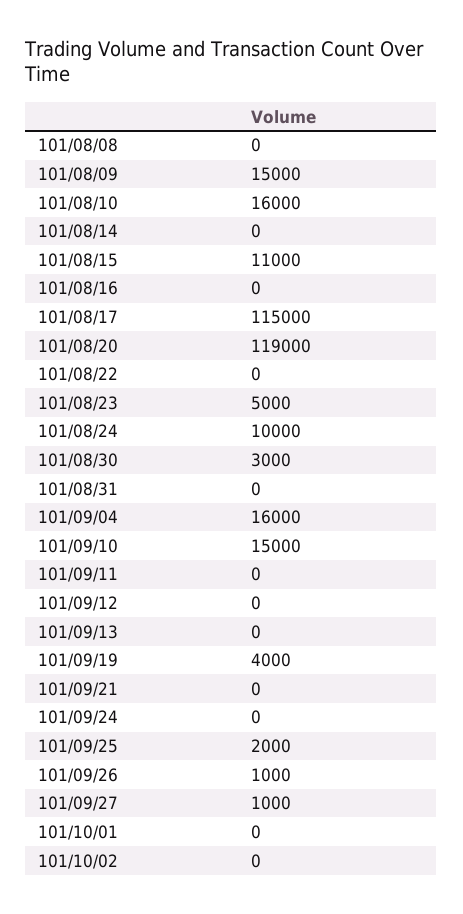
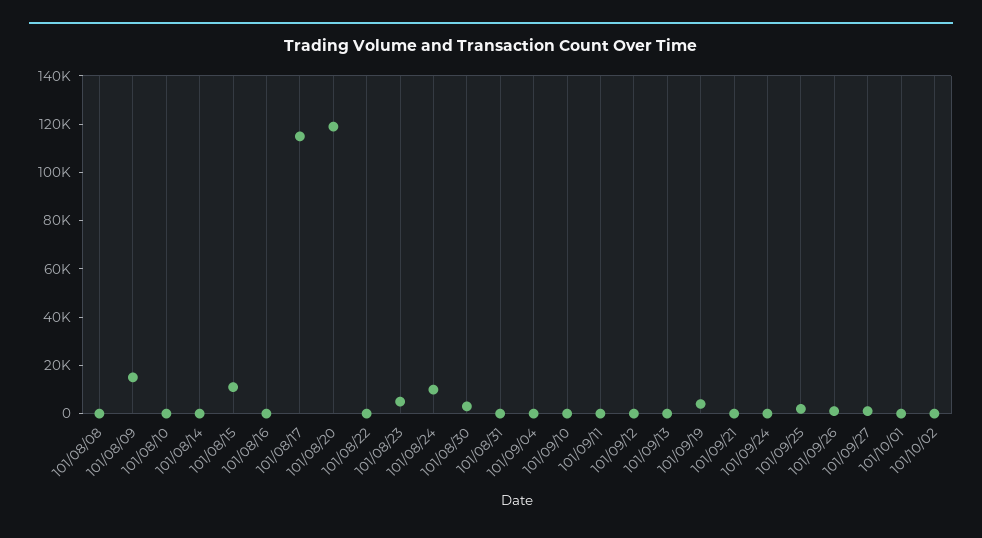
  {
    "101/08/08": 0,
    "101/08/09": 15000,
-   "101/08/10": 16000,
+   "101/08/10": 0,
    "101/08/14": 0,
    "101/08/15": 11000,
    "101/08/16": 0,
    "101/08/17": 115000,
    "101/08/20": 119000,
    "101/08/22": 0,
    "101/08/23": 5000,
    "101/08/24": 10000,
    "101/08/30": 3000,
    "101/08/31": 0,
-   "101/09/04": 16000,
+   "101/09/04": 0,
-   "101/09/10": 15000,
+   "101/09/10": 0,
    "101/09/11": 0,
    "101/09/12": 0,
    "101/09/13": 0,
    "101/09/19": 4000,
    "101/09/21": 0,
    "101/09/24": 0,
    "101/09/25": 2000,
    "101/09/26": 1000,
    "101/09/27": 1000,
    "101/10/01": 0,
    "101/10/02": 0
  }

